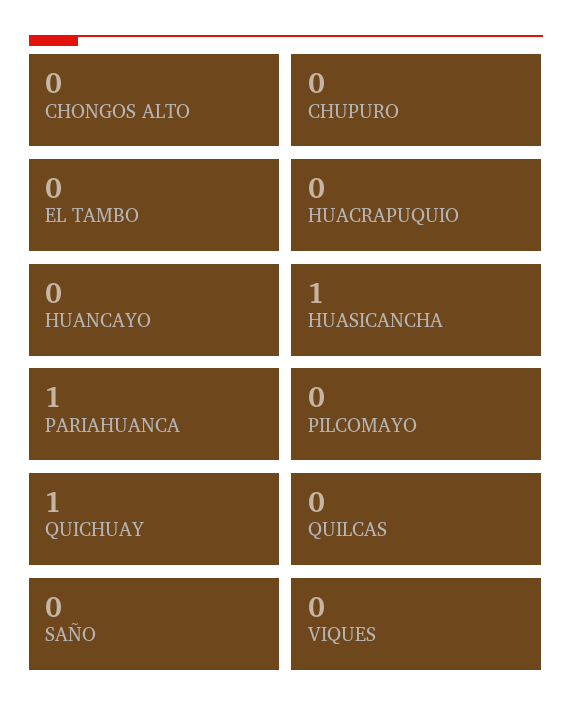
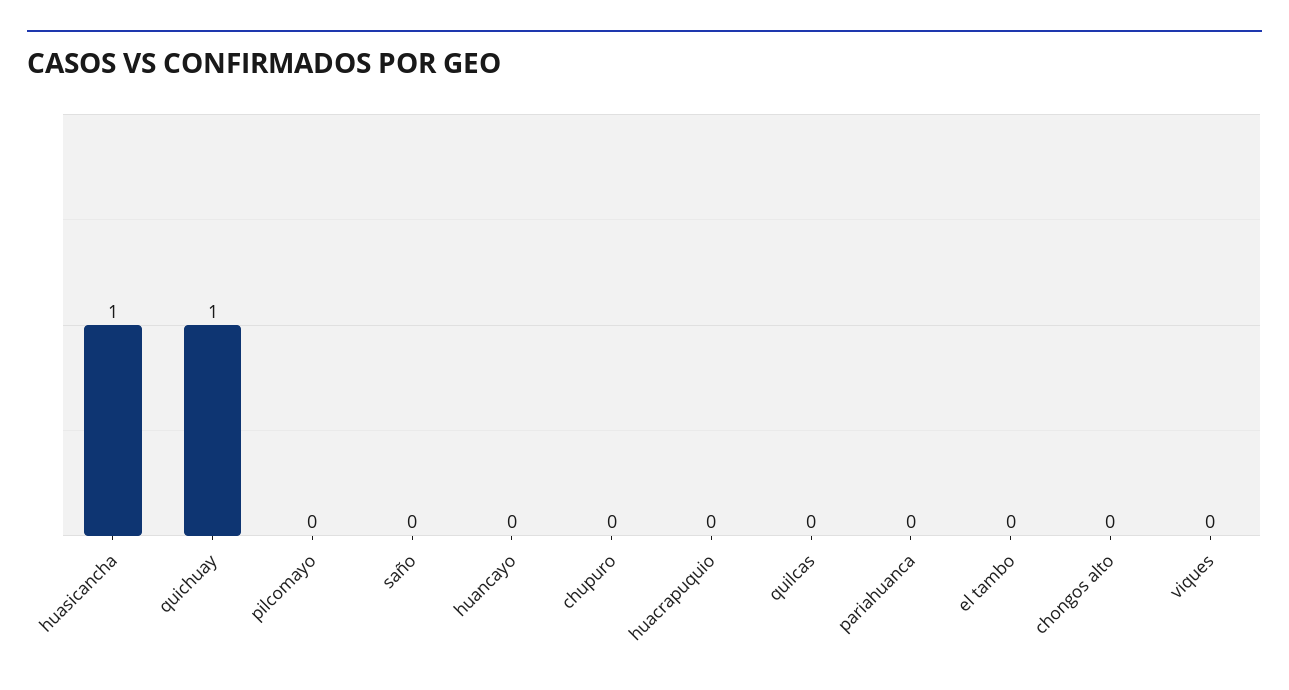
  {
    "CHONGOS ALTO": 0,
    "CHUPURO": 0,
    "EL TAMBO": 0,
    "HUACRAPUQUIO": 0,
    "HUANCAYO": 0,
    "HUASICANCHA": 1,
-   "PARIAHUANCA": 1,
+   "PARIAHUANCA": 0,
    "PILCOMAYO": 0,
    "QUICHUAY": 1,
    "QUILCAS": 0,
    "SAÑO": 0,
    "VIQUES": 0
  }

